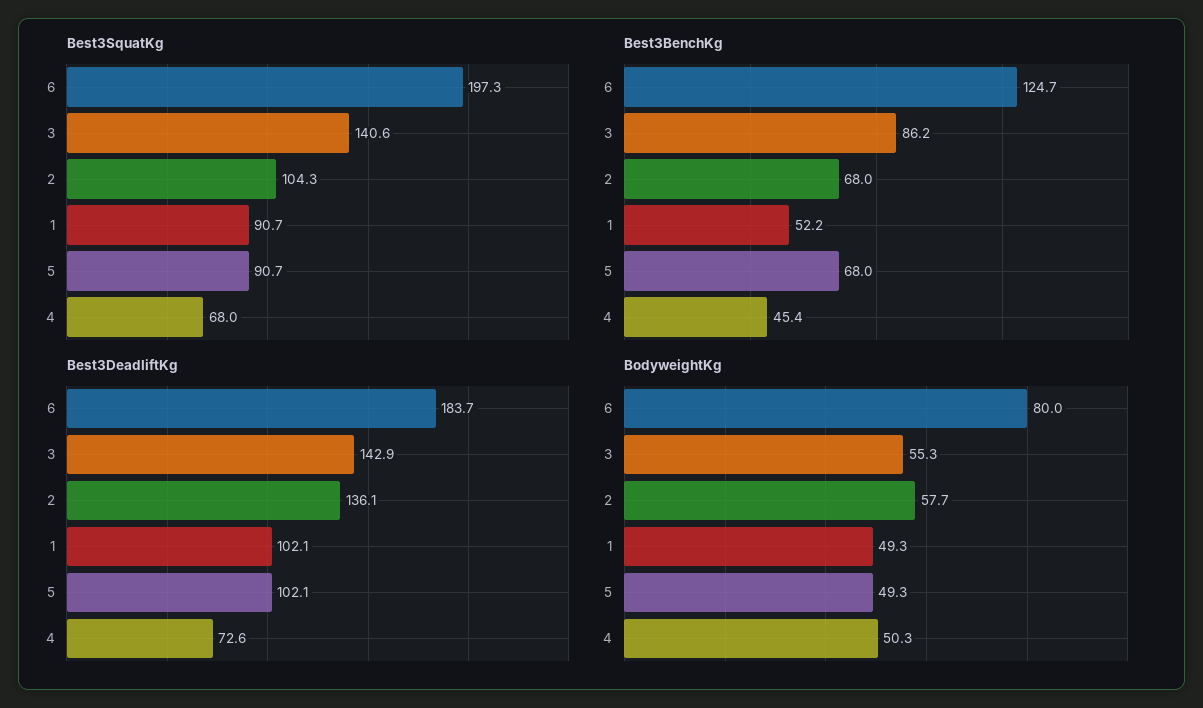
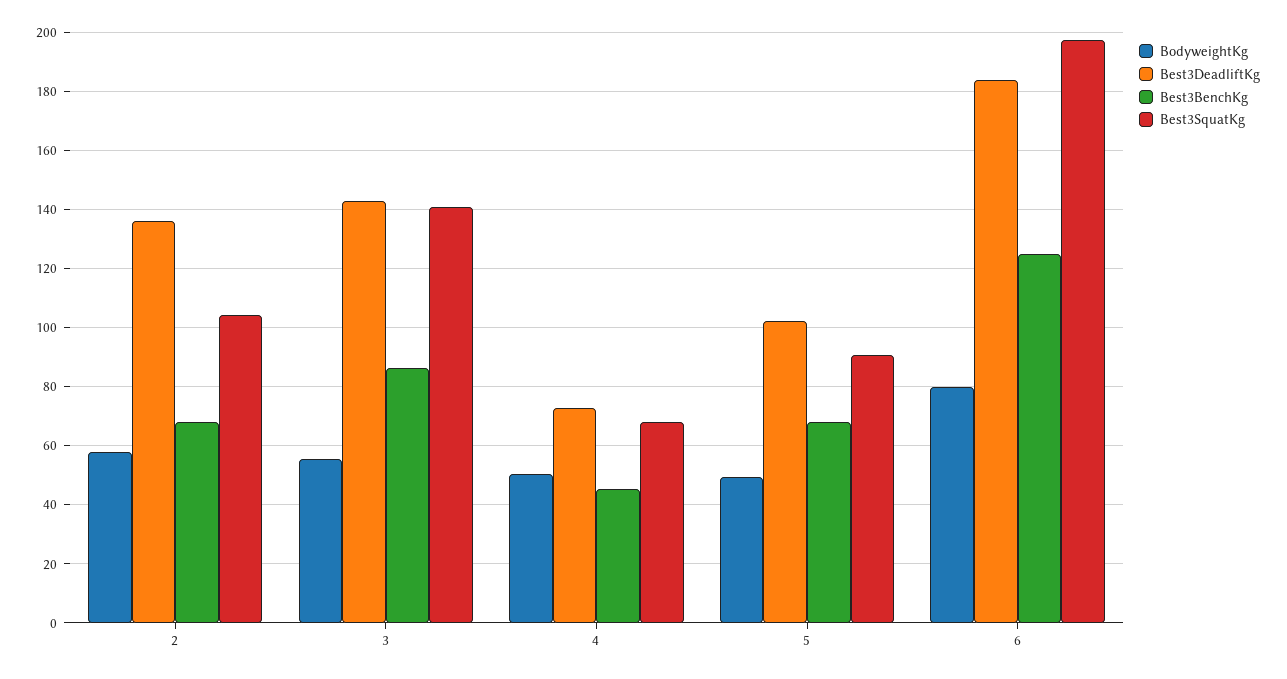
  {
    "Best3SquatKg": {
      "6": 197.3,
      "3": 140.6,
      "2": 104.3,
-     "1": 90.7,
      "5": 90.7,
      "4": 68
    },
    "Best3BenchKg": {
      "6": 124.7,
      "3": 86.2,
      "2": 68,
-     "1": 52.2,
      "5": 68,
      "4": 45.4
    },
    "Best3DeadliftKg": {
      "6": 183.7,
      "3": 142.9,
      "2": 136.1,
-     "1": 102.1,
      "5": 102.1,
      "4": 72.6
    },
    "BodyweightKg": {
      "6": 80,
      "3": 55.3,
      "2": 57.7,
-     "1": 49.3,
      "5": 49.3,
      "4": 50.3
    }
  }

